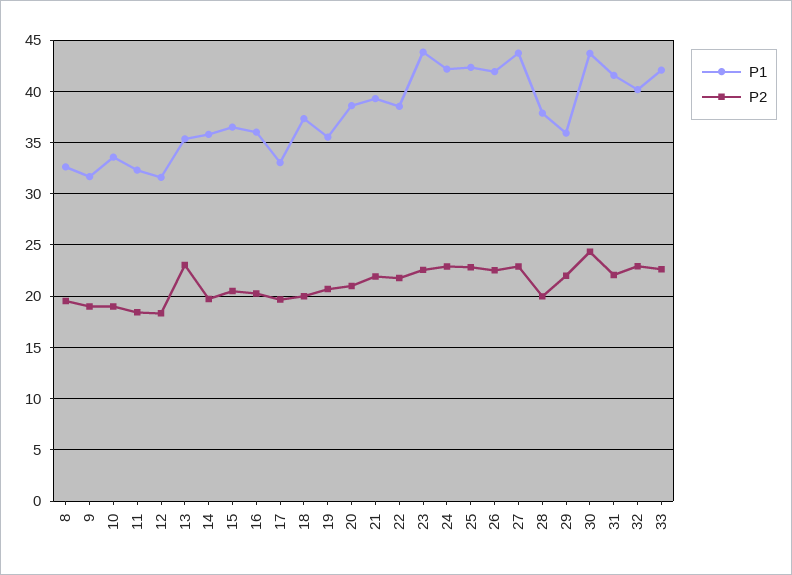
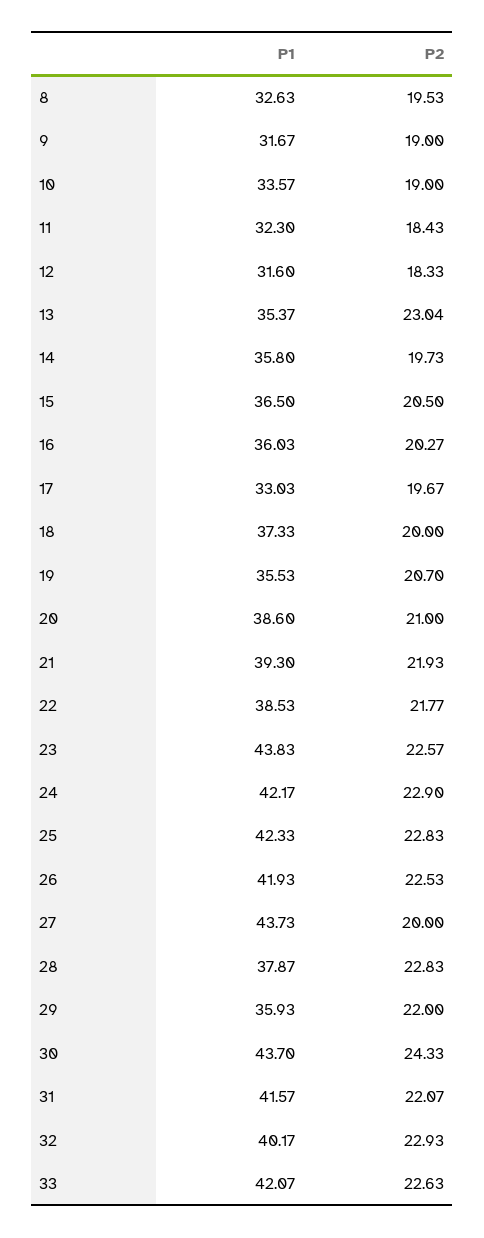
  {
    "P1": {
      "8": 32.63,
      "9": 31.67,
      "10": 33.57,
      "11": 32.3,
      "12": 31.6,
      "13": 35.37,
      "14": 35.8,
      "15": 36.5,
      "16": 36.03,
      "17": 33.03,
      "18": 37.33,
      "19": 35.53,
      "20": 38.6,
      "21": 39.3,
      "22": 38.53,
      "23": 43.83,
      "24": 42.17,
      "25": 42.33,
      "26": 41.93,
      "27": 43.73,
      "28": 37.87,
      "29": 35.93,
      "30": 43.7,
      "31": 41.57,
      "32": 40.17,
      "33": 42.07
    },
    "P2": {
      "8": 19.53,
      "9": 19,
      "10": 19,
      "11": 18.43,
      "12": 18.33,
      "13": 23.04,
      "14": 19.73,
      "15": 20.5,
      "16": 20.27,
      "17": 19.67,
      "18": 20,
      "19": 20.7,
      "20": 21,
      "21": 21.93,
      "22": 21.77,
      "23": 22.57,
      "24": 22.9,
      "25": 22.83,
      "26": 22.53,
-     "27": 23,
+     "27": 20,
-     "28": 20,
+     "28": 22.83,
      "29": 22,
      "30": 24.33,
      "31": 22.07,
      "32": 22.93,
      "33": 22.63
    }
  }

